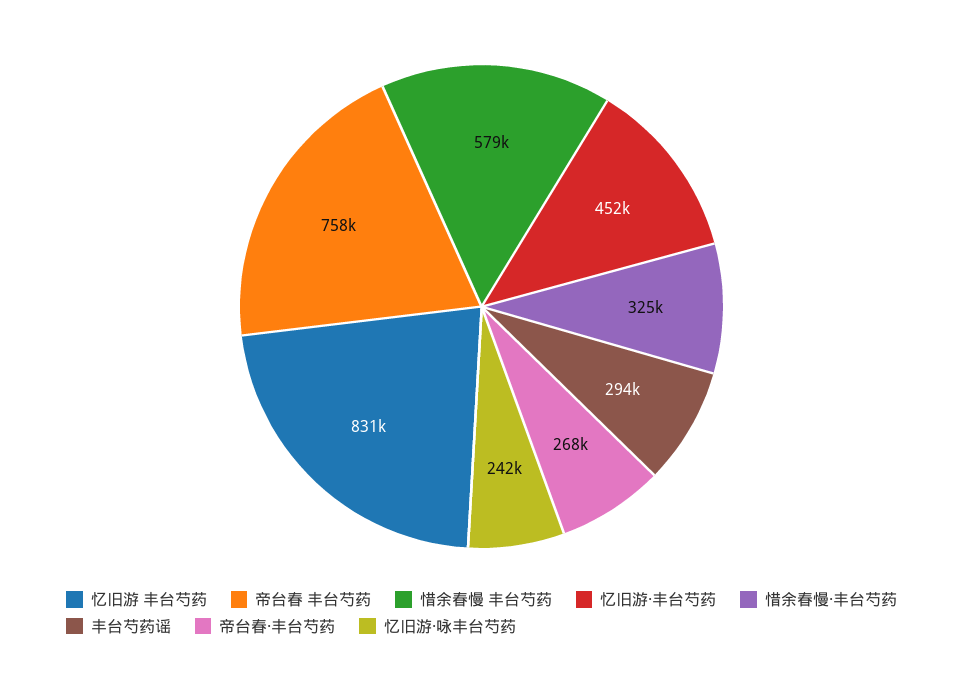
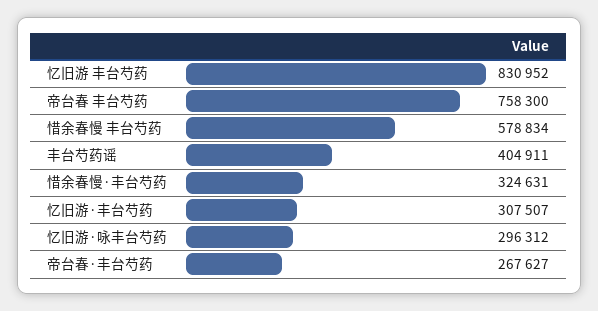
  {
    "忆旧游 丰台芍药": 830952,
    "帝台春 丰台芍药": 758300,
    "惜余春慢 丰台芍药": 578834,
-   "忆旧游·丰台芍药": 452000,
+   "忆旧游·丰台芍药": 307507,
    "惜余春慢·丰台芍药": 324631,
-   "丰台芍药谣": 294000,
+   "丰台芍药谣": 404911,
    "帝台春·丰台芍药": 267627,
-   "忆旧游·咏丰台芍药": 242000
+   "忆旧游·咏丰台芍药": 296312
  }

